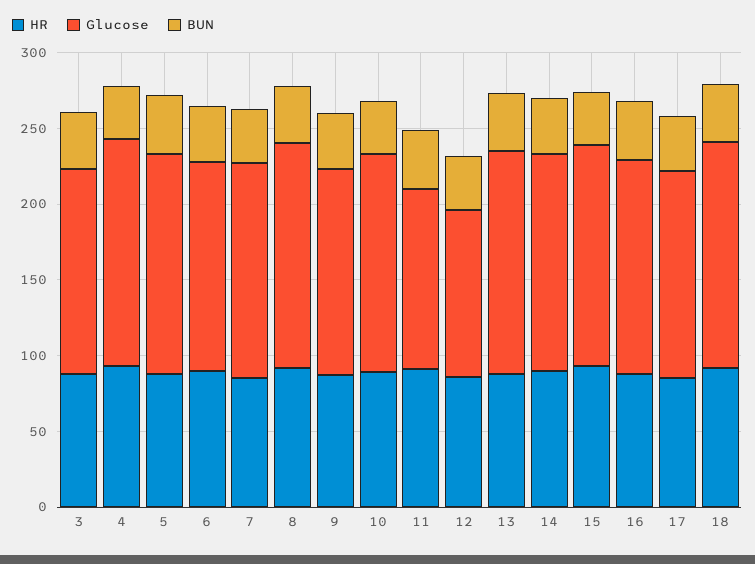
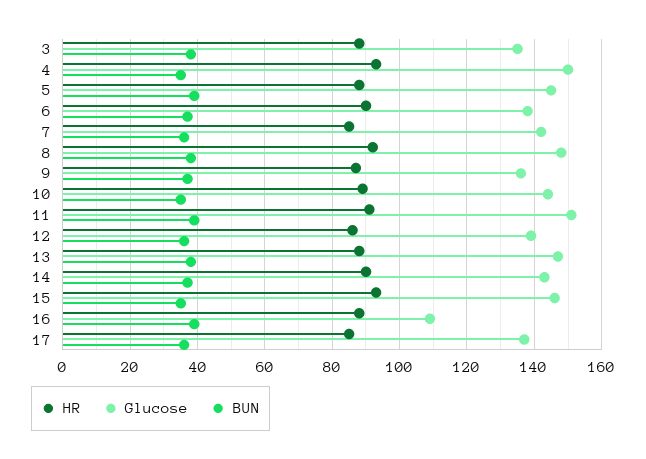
  {
    "HR": {
      "3": 90,
      "4": 95,
      "5": 90,
      "6": 90,
      "7": 85,
      "8": 90,
      "9": 85,
      "10": 90,
      "11": 90,
      "12": 85,
      "13": 90,
      "14": 90,
      "15": 95,
      "16": 90,
-     "17": 85,
+     "17": 85
-     "18": 90
    },
    "Glucose": {
      "3": 135,
      "4": 150,
      "5": 145,
      "6": 140,
      "7": 140,
      "8": 150,
      "9": 135,
      "10": 145,
-     "11": 120,
+     "11": 150,
-     "12": 110,
+     "12": 140,
      "13": 145,
      "14": 145,
      "15": 145,
-     "16": 140,
+     "16": 110,
-     "17": 135,
+     "17": 135
-     "18": 150
    },
    "BUN": {
      "3": 40,
      "4": 35,
      "5": 40,
      "6": 35,
      "7": 35,
      "8": 40,
      "9": 35,
      "10": 35,
      "11": 40,
      "12": 35,
      "13": 40,
      "14": 35,
      "15": 35,
      "16": 40,
-     "17": 35,
+     "17": 35
-     "18": 40
    }
  }

